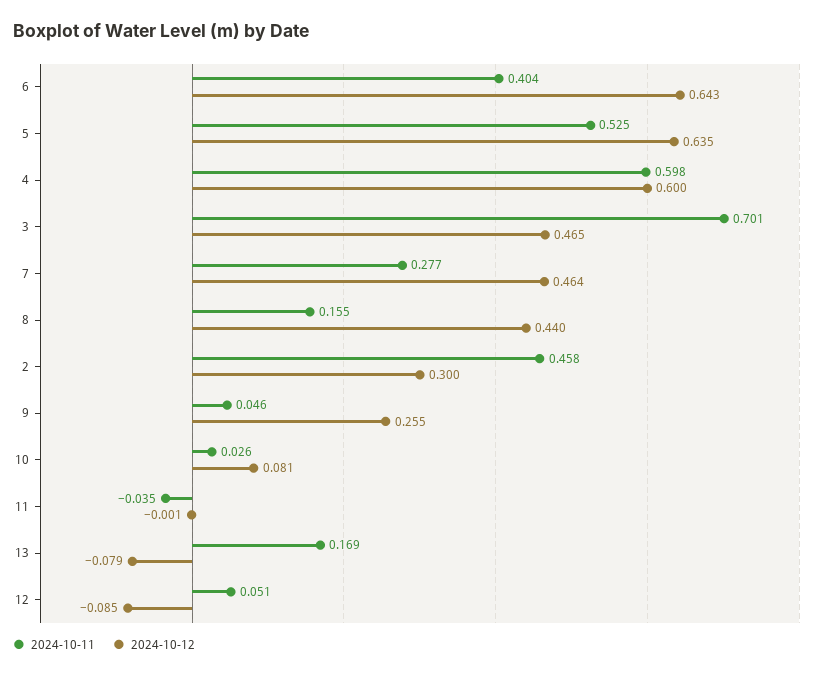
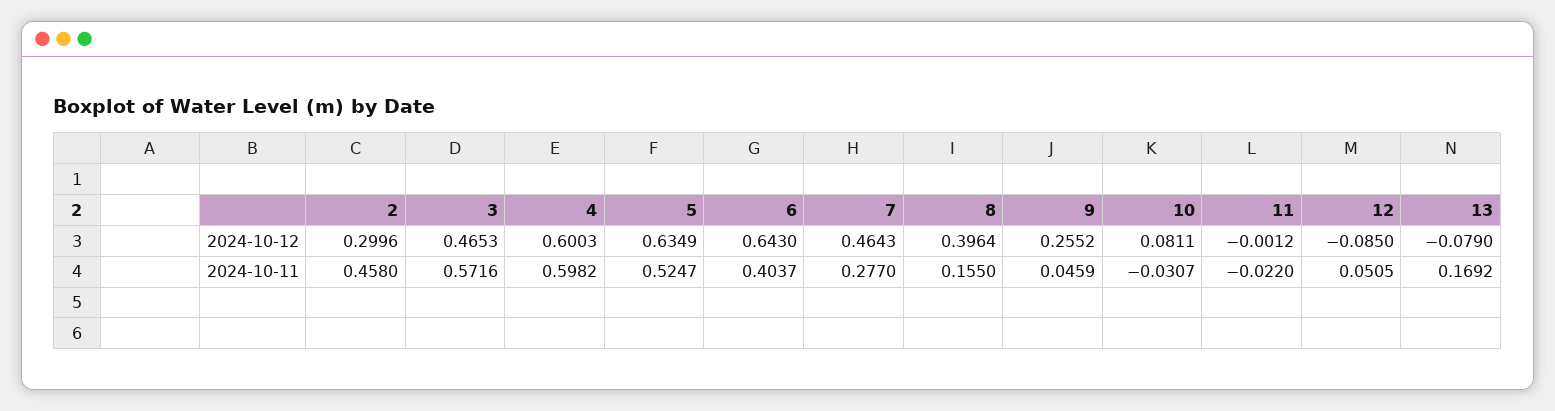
  {
    "2024-10-11": {
      "6": 0.4037,
      "5": 0.5247,
      "4": 0.5982,
-     "3": 0.701,
+     "3": 0.5716,
      "7": 0.277,
      "8": 0.155,
      "2": 0.458,
      "9": 0.0459,
-     "10": 0.026,
+     "10": -0.0307,
-     "11": -0.035,
+     "11": -0.022,
      "13": 0.1692,
      "12": 0.0505
    },
    "2024-10-12": {
      "6": 0.643,
      "5": 0.6349,
      "4": 0.6003,
      "3": 0.4653,
      "7": 0.4643,
-     "8": 0.44,
+     "8": 0.3964,
      "2": 0.2996,
      "9": 0.2552,
      "10": 0.0811,
      "11": -0.0012,
      "13": -0.079,
      "12": -0.085
    }
  }

